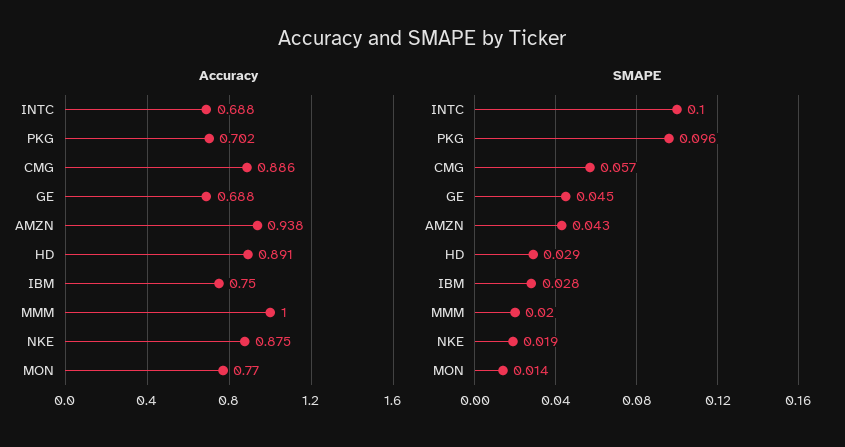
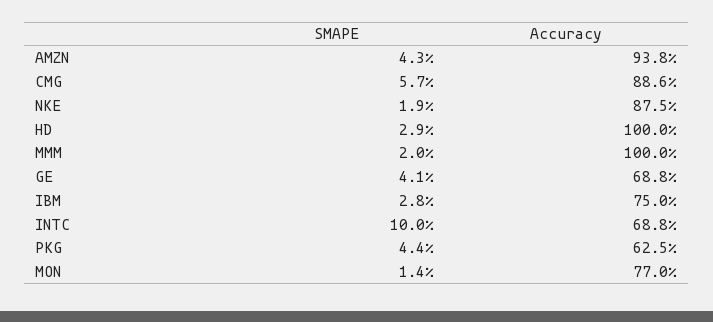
  {
    "Accuracy": {
      "INTC": 0.688,
-     "PKG": 0.702,
+     "PKG": 0.625,
      "CMG": 0.886,
      "GE": 0.688,
      "AMZN": 0.938,
-     "HD": 0.891,
+     "HD": 1,
      "IBM": 0.75,
      "MMM": 1,
      "NKE": 0.875,
      "MON": 0.77
    },
    "SMAPE": {
      "INTC": 0.1,
-     "PKG": 0.096,
+     "PKG": 0.044,
      "CMG": 0.057,
-     "GE": 0.045,
+     "GE": 0.041,
      "AMZN": 0.043,
      "HD": 0.029,
      "IBM": 0.028,
      "MMM": 0.02,
      "NKE": 0.019,
      "MON": 0.014
    }
  }

